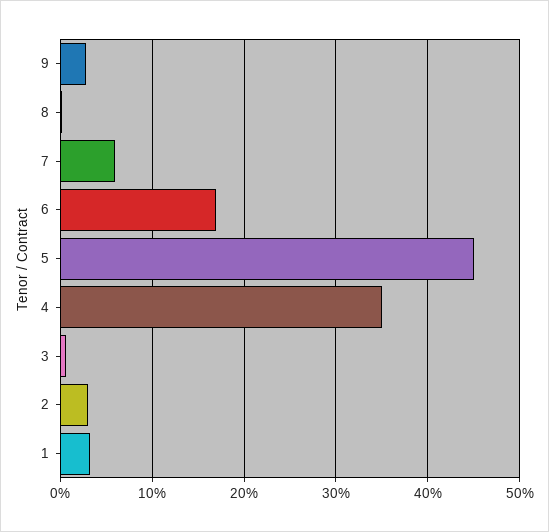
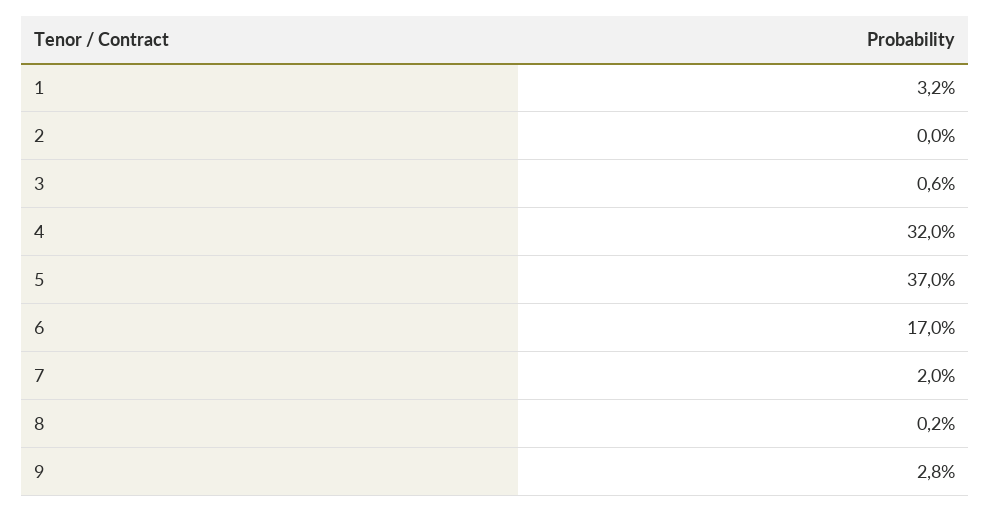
  {
    "9": 2.8,
    "8": 0.2,
-   "7": 6,
+   "7": 2,
    "6": 17,
-   "5": 45,
+   "5": 37,
-   "4": 35,
+   "4": 32,
    "3": 0.6,
-   "2": 3,
+   "2": 0,
    "1": 3.2
  }

